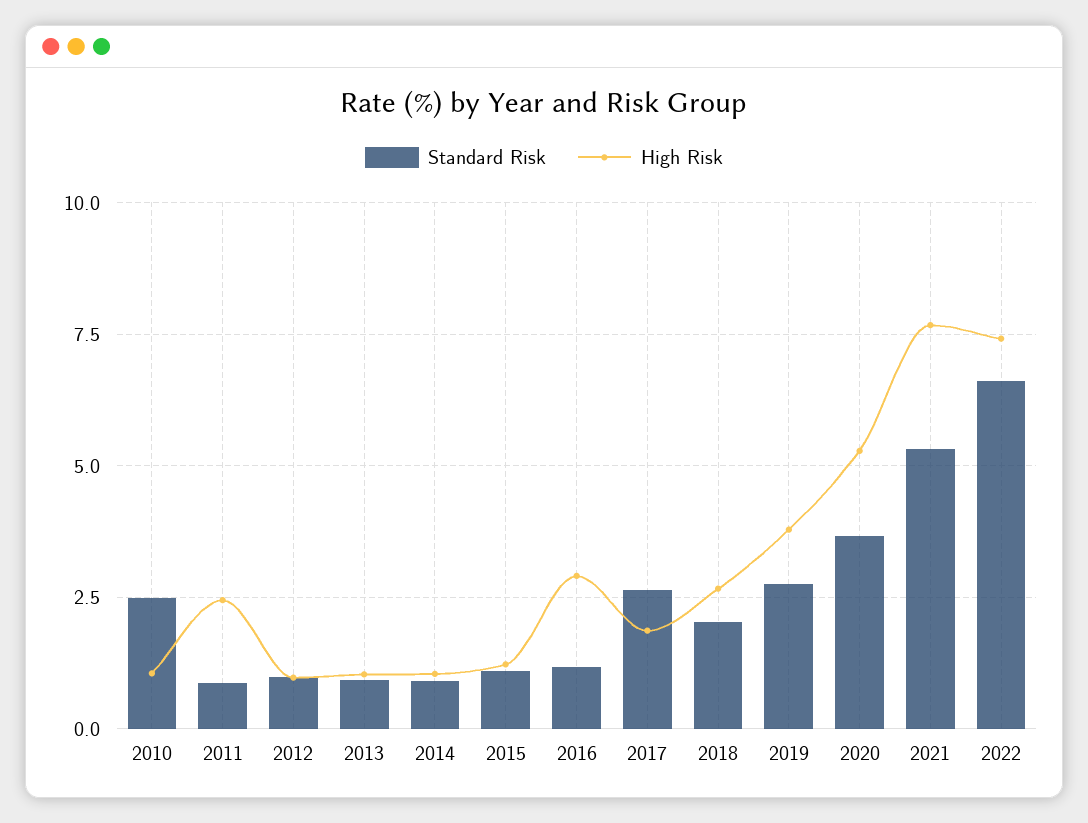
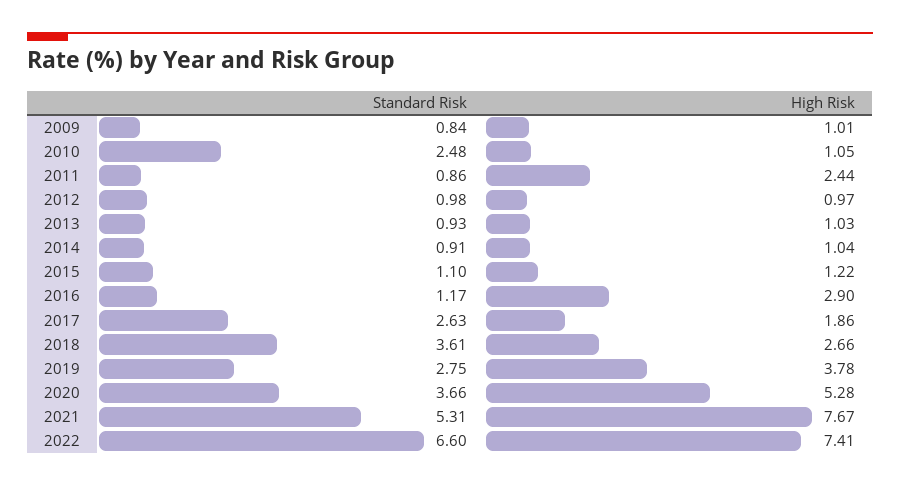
  {
    "Standard Risk": {
      "2010": 2.48,
      "2011": 0.86,
      "2012": 0.98,
      "2013": 0.93,
      "2014": 0.91,
      "2015": 1.1,
      "2016": 1.17,
      "2017": 2.63,
-     "2018": 2,
+     "2018": 3.61,
      "2019": 2.75,
      "2020": 3.66,
      "2021": 5.31,
-     "2022": 6.6
+     "2022": 6.6,
+     "2009": 0.84
    },
    "High Risk": {
      "2010": 1.05,
      "2011": 2.44,
      "2012": 0.97,
      "2013": 1.03,
      "2014": 1.04,
      "2015": 1.22,
      "2016": 2.9,
      "2017": 1.86,
      "2018": 2.66,
      "2019": 3.78,
      "2020": 5.28,
      "2021": 7.67,
-     "2022": 7.41
+     "2022": 7.41,
+     "2009": 1.01
    }
  }

